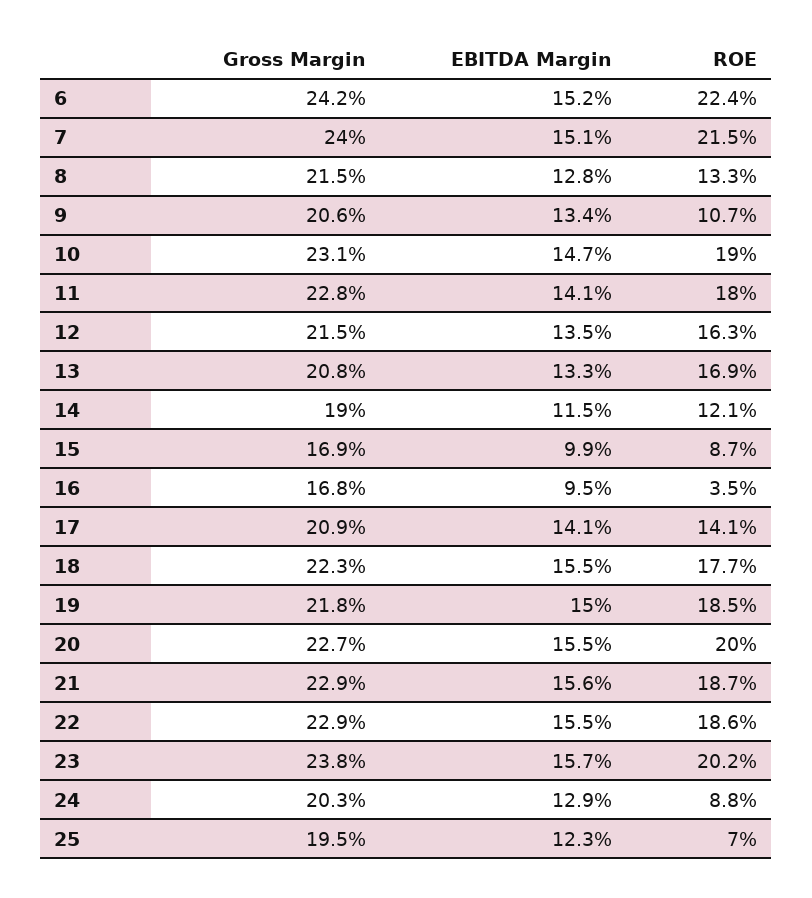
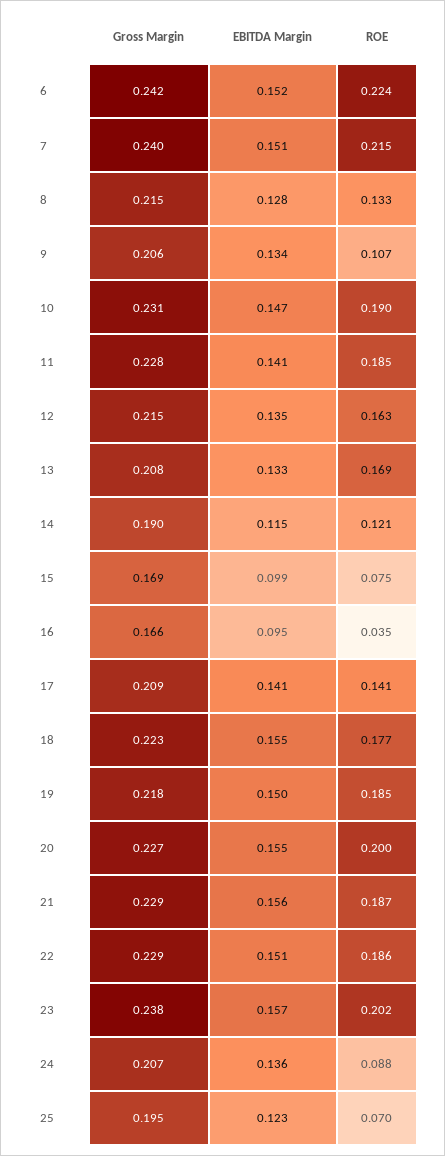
  {
    "Gross Margin": {
      "6": 0.242,
      "7": 0.24,
      "8": 0.215,
      "9": 0.206,
      "10": 0.231,
      "11": 0.228,
      "12": 0.215,
      "13": 0.208,
      "14": 0.19,
      "15": 0.169,
-     "16": 0.168,
+     "16": 0.166,
      "17": 0.209,
      "18": 0.223,
      "19": 0.218,
      "20": 0.227,
      "21": 0.229,
      "22": 0.229,
      "23": 0.238,
-     "24": 0.203,
+     "24": 0.207,
      "25": 0.195
    },
    "EBITDA Margin": {
      "6": 0.152,
      "7": 0.151,
      "8": 0.128,
      "9": 0.134,
      "10": 0.147,
      "11": 0.141,
      "12": 0.135,
      "13": 0.133,
      "14": 0.115,
      "15": 0.099,
      "16": 0.095,
      "17": 0.141,
      "18": 0.155,
      "19": 0.15,
      "20": 0.155,
      "21": 0.156,
-     "22": 0.155,
+     "22": 0.151,
      "23": 0.157,
-     "24": 0.129,
+     "24": 0.136,
      "25": 0.123
    },
    "ROE": {
      "6": 0.224,
      "7": 0.215,
      "8": 0.133,
      "9": 0.107,
      "10": 0.19,
-     "11": 0.18,
+     "11": 0.185,
      "12": 0.163,
      "13": 0.169,
      "14": 0.121,
-     "15": 0.087,
+     "15": 0.075,
      "16": 0.035,
      "17": 0.141,
      "18": 0.177,
      "19": 0.185,
      "20": 0.2,
      "21": 0.187,
      "22": 0.186,
      "23": 0.202,
      "24": 0.088,
      "25": 0.07
    }
  }

